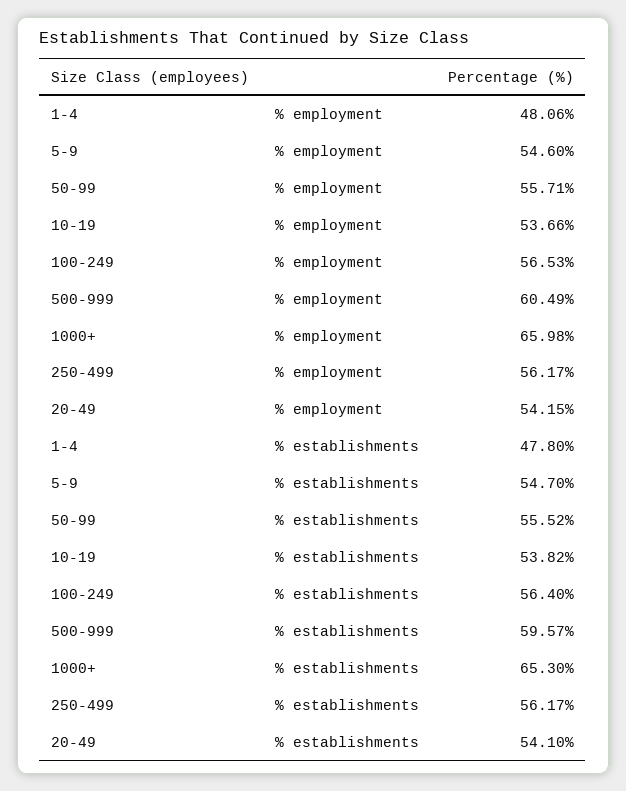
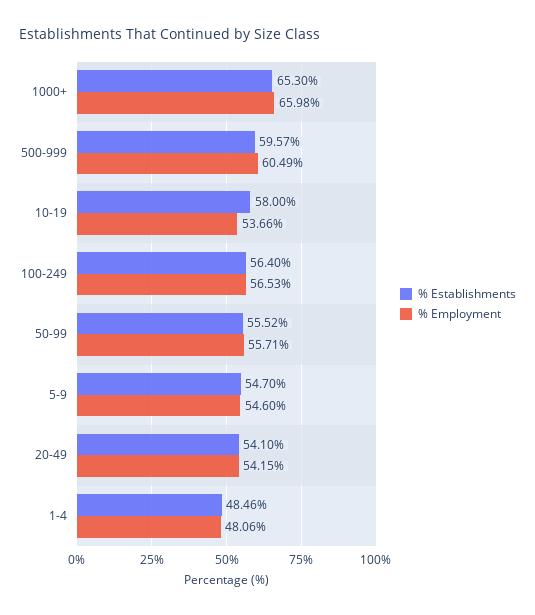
  {
    "% employment": {
      "1-4": 48.06,
      "5-9": 54.6,
      "50-99": 55.71,
      "10-19": 53.66,
      "100-249": 56.53,
      "500-999": 60.49,
      "1000+": 65.98,
-     "250-499": 56.17,
      "20-49": 54.15
    },
    "% establishments": {
-     "1-4": 47.8,
+     "1-4": 48.46,
      "5-9": 54.7,
      "50-99": 55.52,
-     "10-19": 53.82,
+     "10-19": 58,
      "100-249": 56.4,
      "500-999": 59.57,
      "1000+": 65.3,
-     "250-499": 56.17,
      "20-49": 54.1
    }
  }

